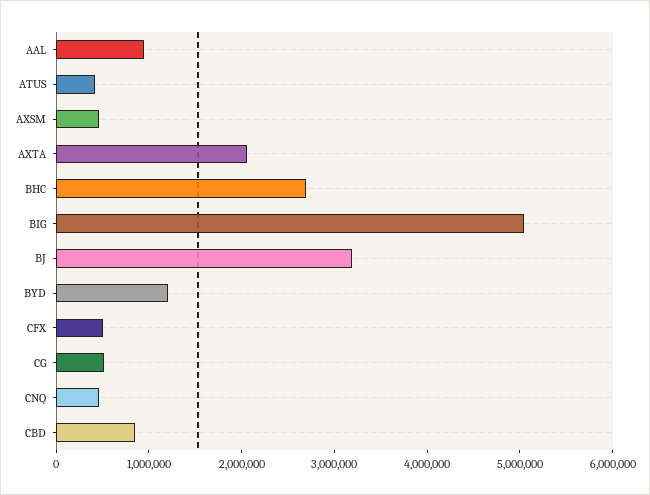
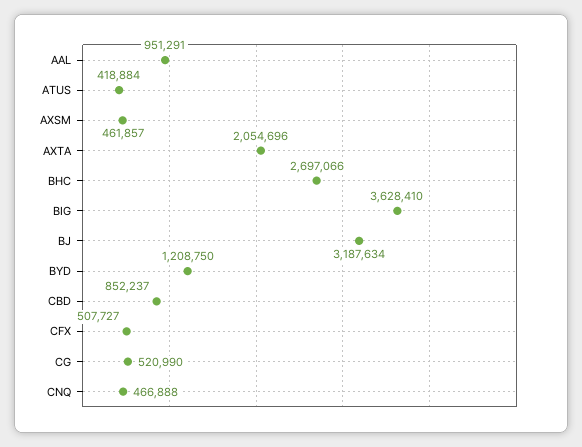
  {
    "AAL": 951291,
    "ATUS": 418884,
    "AXSM": 461857,
    "AXTA": 2054696,
    "BHC": 2697066,
-   "BIG": 5000000,
+   "BIG": 3628410,
    "BJ": 3187634,
    "BYD": 1208750,
    "CFX": 507727,
    "CG": 520990,
    "CNQ": 466888,
    "CBD": 852237
  }

